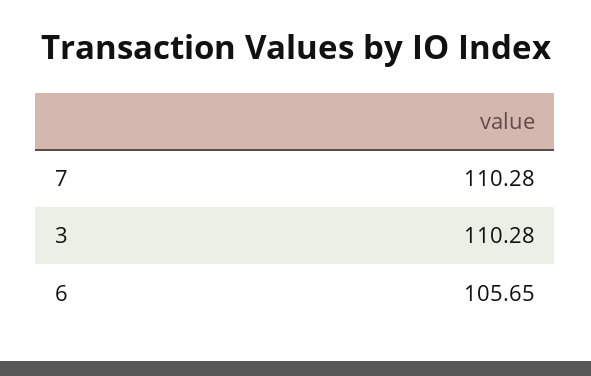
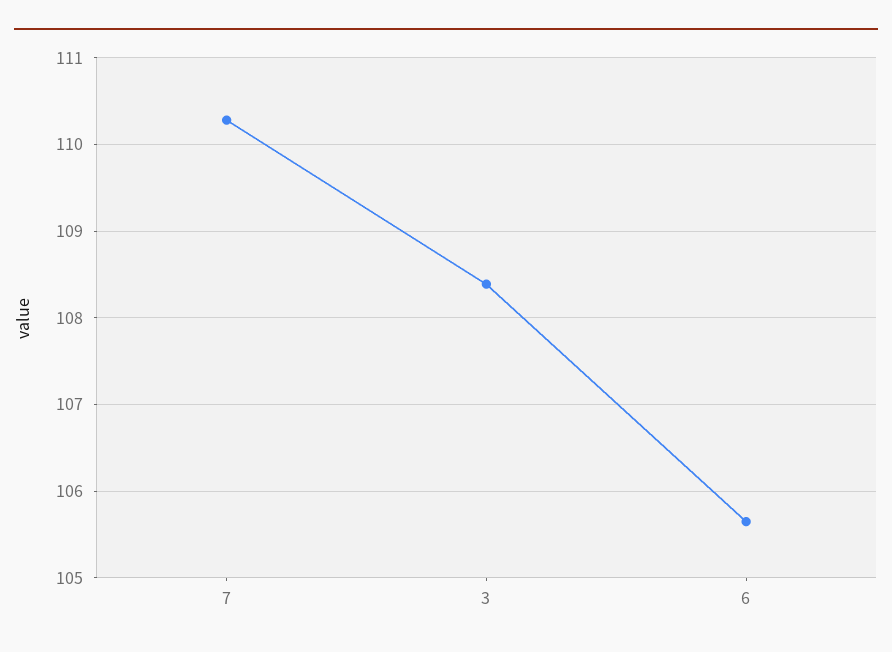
  {
    "7": 110.28,
-   "3": 110.28,
+   "3": 108.4,
    "6": 105.65
  }

